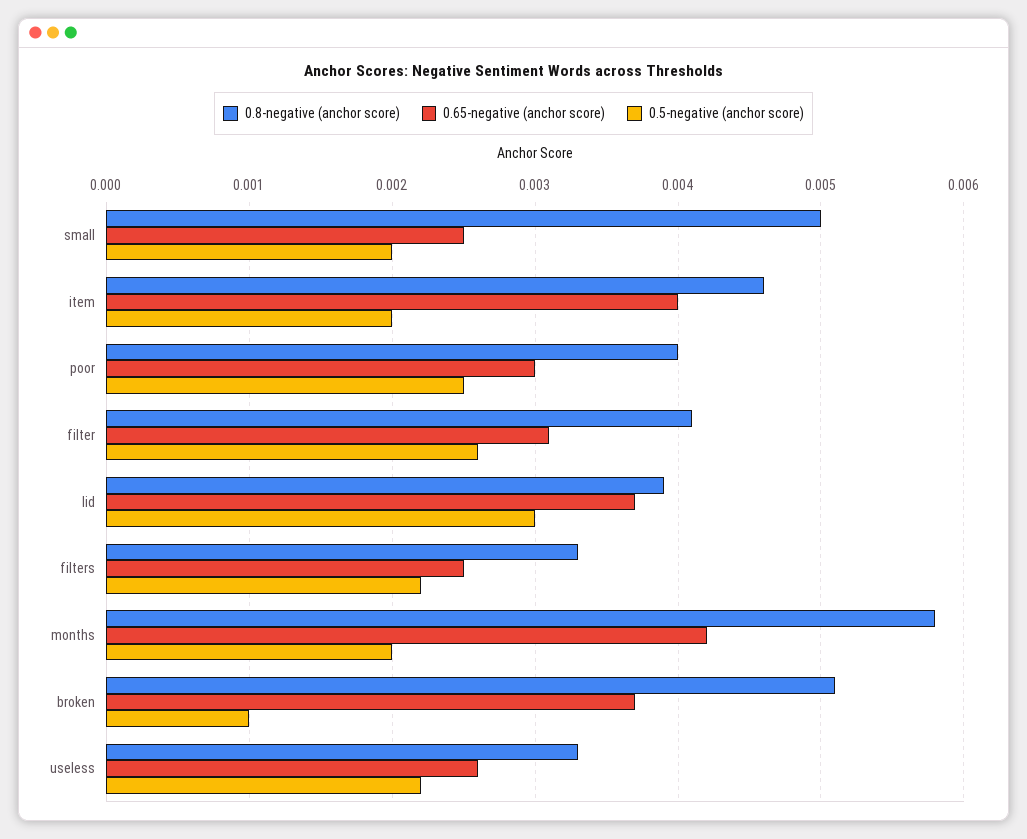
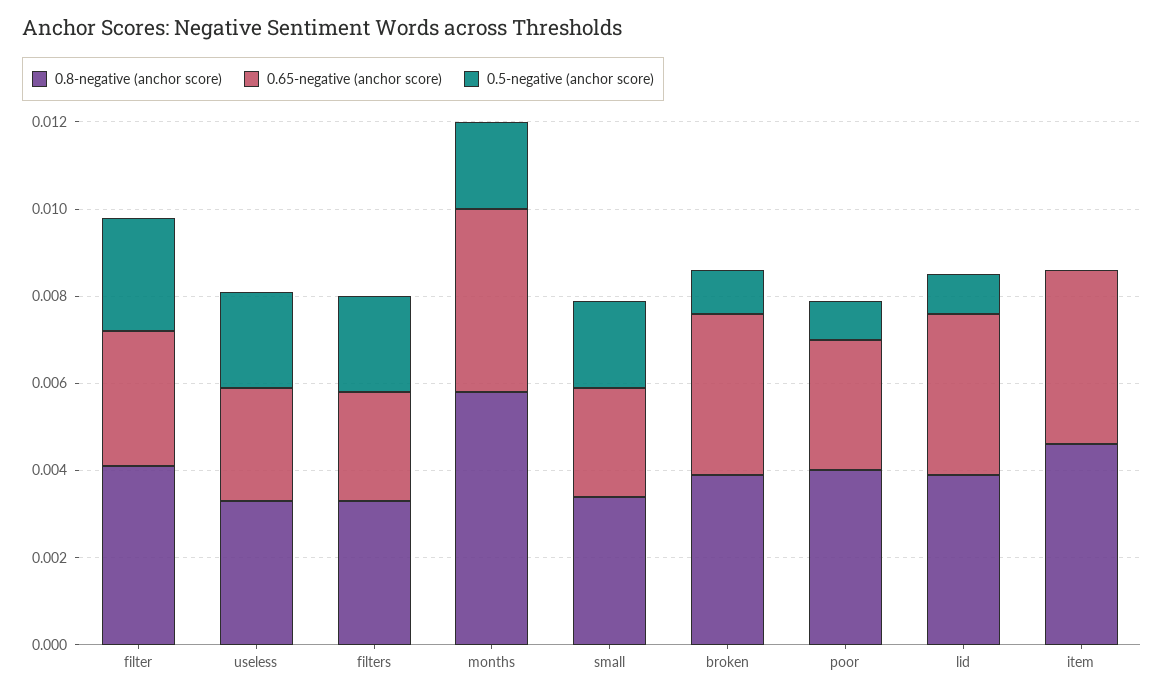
  {
    "0.8-negative (anchor score)": {
-     "small": 0.005,
+     "small": 0.0035,
      "item": 0.0046,
      "poor": 0.004,
      "filter": 0.0041,
      "lid": 0.0039,
      "filters": 0.0033,
      "months": 0.0058,
-     "broken": 0.0051,
+     "broken": 0.004,
      "useless": 0.0033
    },
    "0.65-negative (anchor score)": {
      "small": 0.0025,
      "item": 0.004,
      "poor": 0.003,
      "filter": 0.0031,
      "lid": 0.0037,
      "filters": 0.0025,
      "months": 0.0042,
      "broken": 0.0037,
      "useless": 0.0026
    },
    "0.5-negative (anchor score)": {
      "small": 0.002,
-     "item": 0.002,
+     "item": 0,
-     "poor": 0.0025,
+     "poor": 0.001,
      "filter": 0.0026,
-     "lid": 0.003,
+     "lid": 0.001,
      "filters": 0.0022,
      "months": 0.002,
      "broken": 0.001,
      "useless": 0.0022
    }
  }

